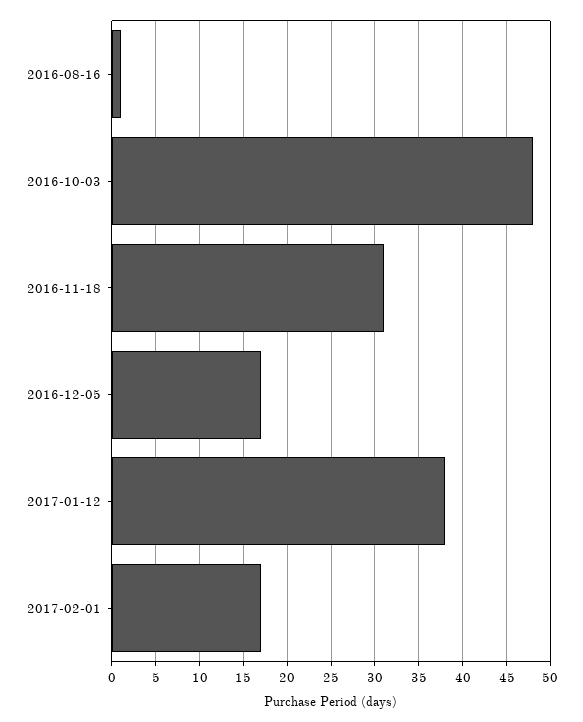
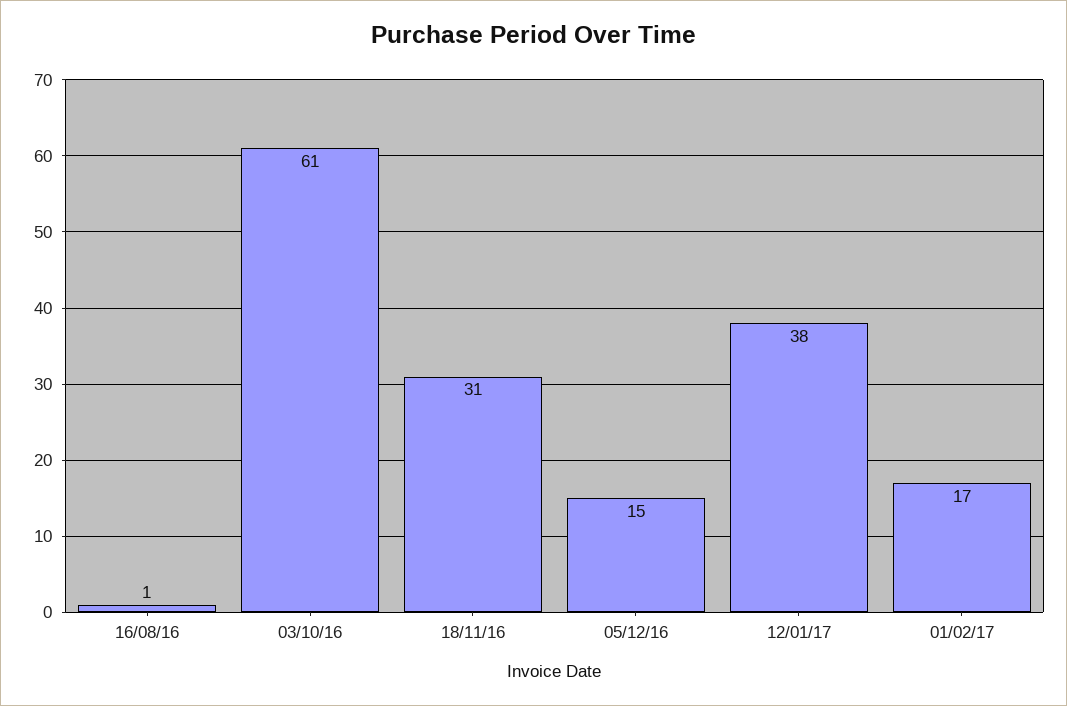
  {
    "2016-08-16": 1,
-   "2016-10-03": 48,
+   "2016-10-03": 61,
    "2016-11-18": 31,
-   "2016-12-05": 17,
+   "2016-12-05": 15,
    "2017-01-12": 38,
    "2017-02-01": 17
  }

